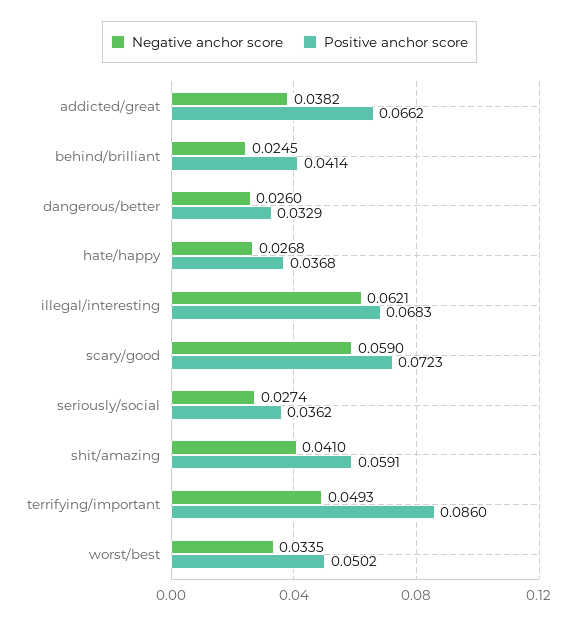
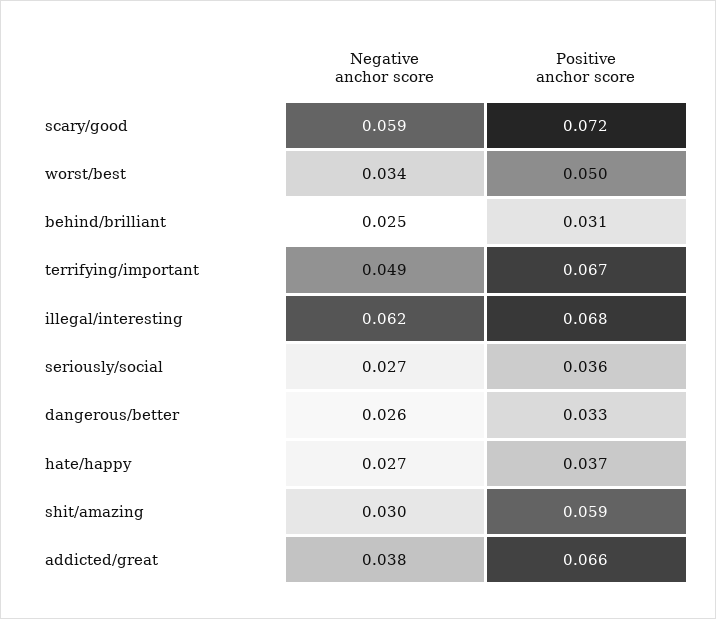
  {
    "Negative anchor score": {
      "addicted/great": 0.0382,
      "behind/brilliant": 0.0245,
      "dangerous/better": 0.026,
      "hate/happy": 0.0268,
      "illegal/interesting": 0.0621,
      "scary/good": 0.059,
      "seriously/social": 0.0274,
-     "shit/amazing": 0.041,
+     "shit/amazing": 0.03,
      "terrifying/important": 0.0493,
      "worst/best": 0.0335
    },
    "Positive anchor score": {
      "addicted/great": 0.0662,
-     "behind/brilliant": 0.0414,
+     "behind/brilliant": 0.031,
      "dangerous/better": 0.0329,
      "hate/happy": 0.0368,
      "illegal/interesting": 0.0683,
      "scary/good": 0.0723,
      "seriously/social": 0.0362,
      "shit/amazing": 0.0591,
-     "terrifying/important": 0.086,
+     "terrifying/important": 0.067,
      "worst/best": 0.0502
    }
  }

